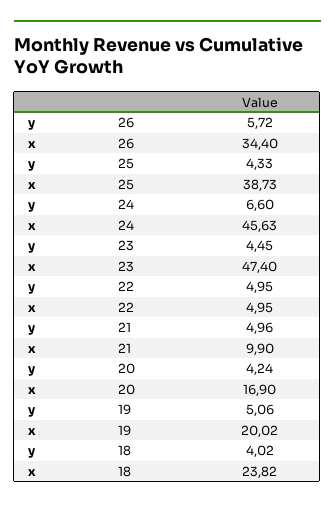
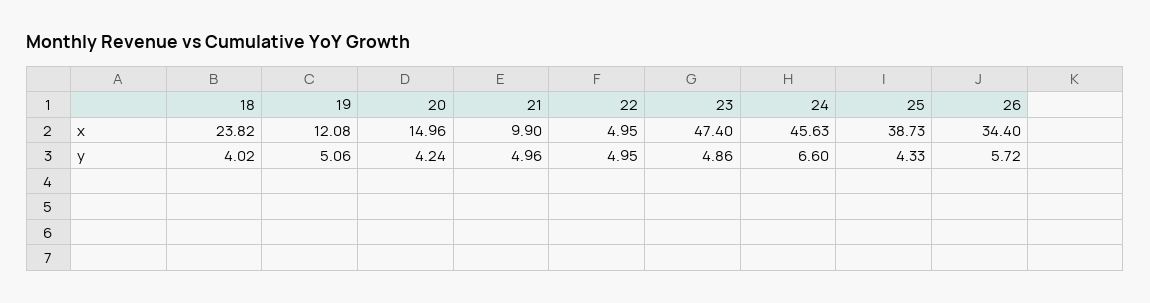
  {
    "y": {
      "26": 5.72,
      "25": 4.33,
      "24": 6.6,
-     "23": 4.45,
+     "23": 4.86,
      "22": 4.95,
      "21": 4.96,
      "20": 4.24,
      "19": 5.06,
      "18": 4.02
    },
    "x": {
      "26": 34.4,
      "25": 38.73,
      "24": 45.63,
      "23": 47.4,
      "22": 4.95,
      "21": 9.9,
-     "20": 16.9,
+     "20": 14.96,
-     "19": 20.02,
+     "19": 12.08,
      "18": 23.82
    }
  }

